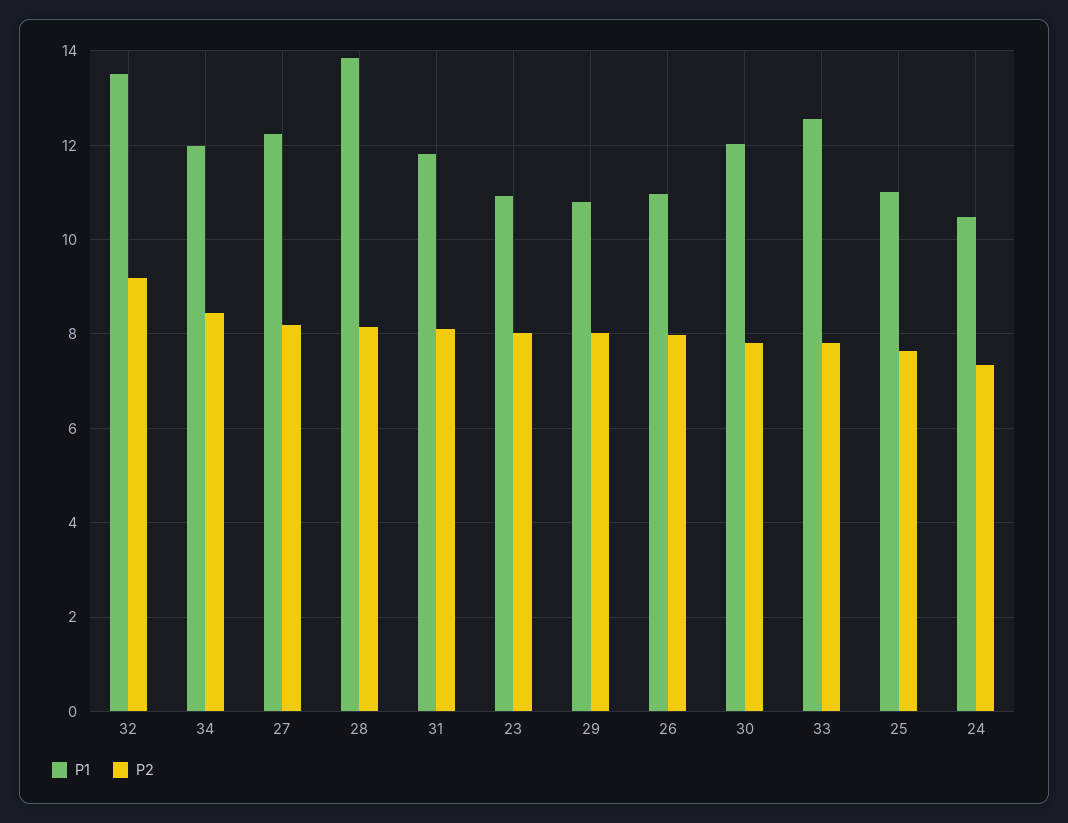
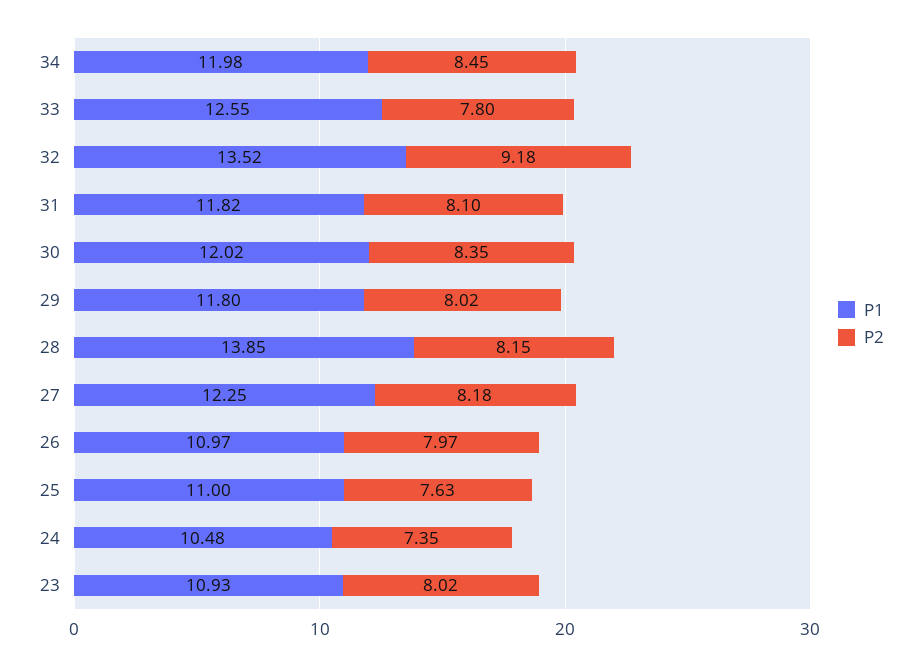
  {
    "P1": {
      "32": 13.52,
      "34": 11.98,
      "27": 12.25,
      "28": 13.85,
      "31": 11.82,
      "23": 10.93,
-     "29": 10.8,
+     "29": 11.8,
      "26": 10.97,
      "30": 12.02,
      "33": 12.55,
      "25": 11,
      "24": 10.48
    },
    "P2": {
      "32": 9.18,
      "34": 8.45,
      "27": 8.18,
      "28": 8.15,
      "31": 8.1,
      "23": 8.02,
      "29": 8.02,
      "26": 7.97,
-     "30": 7.8,
+     "30": 8.35,
      "33": 7.8,
      "25": 7.63,
      "24": 7.35
    }
  }

